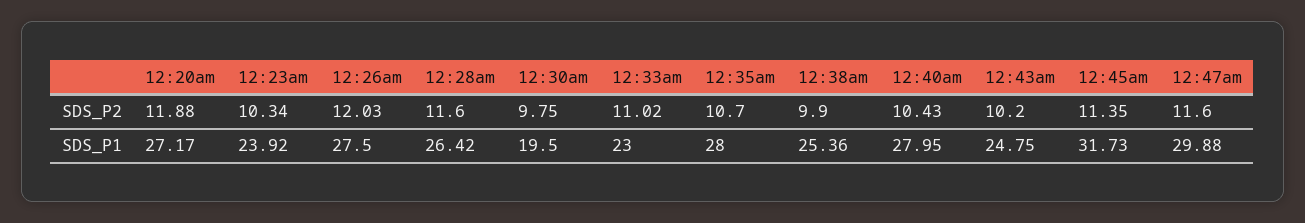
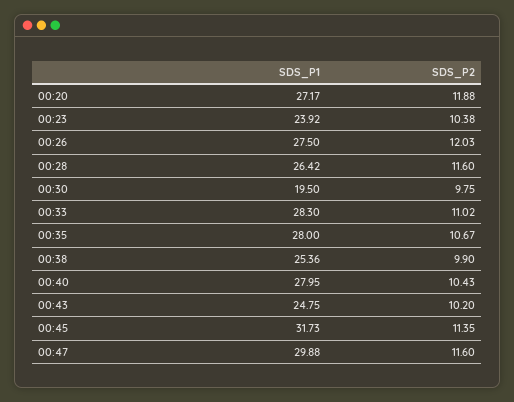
  {
    "12:20am": {
      "SDS_P2": 11.88,
      "SDS_P1": 27.17
    },
    "12:23am": {
-     "SDS_P2": 10.34,
+     "SDS_P2": 10.38,
      "SDS_P1": 23.92
    },
    "12:26am": {
      "SDS_P2": 12.03,
      "SDS_P1": 27.5
    },
    "12:28am": {
      "SDS_P2": 11.6,
      "SDS_P1": 26.42
    },
    "12:30am": {
      "SDS_P2": 9.75,
      "SDS_P1": 19.5
    },
    "12:33am": {
      "SDS_P2": 11.02,
-     "SDS_P1": 23
+     "SDS_P1": 28.3
    },
    "12:35am": {
-     "SDS_P2": 10.7,
+     "SDS_P2": 10.67,
      "SDS_P1": 28
    },
    "12:38am": {
      "SDS_P2": 9.9,
      "SDS_P1": 25.36
    },
    "12:40am": {
      "SDS_P2": 10.43,
      "SDS_P1": 27.95
    },
    "12:43am": {
      "SDS_P2": 10.2,
      "SDS_P1": 24.75
    },
    "12:45am": {
      "SDS_P2": 11.35,
      "SDS_P1": 31.73
    },
    "12:47am": {
      "SDS_P2": 11.6,
      "SDS_P1": 29.88
    }
  }

